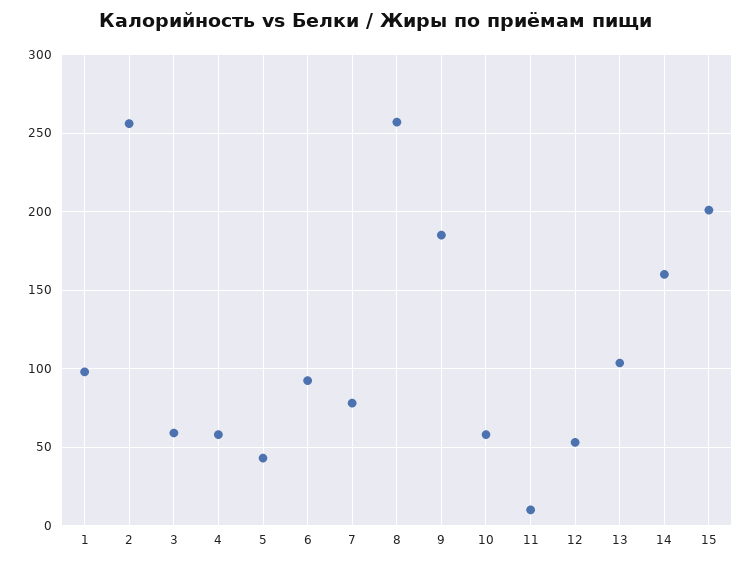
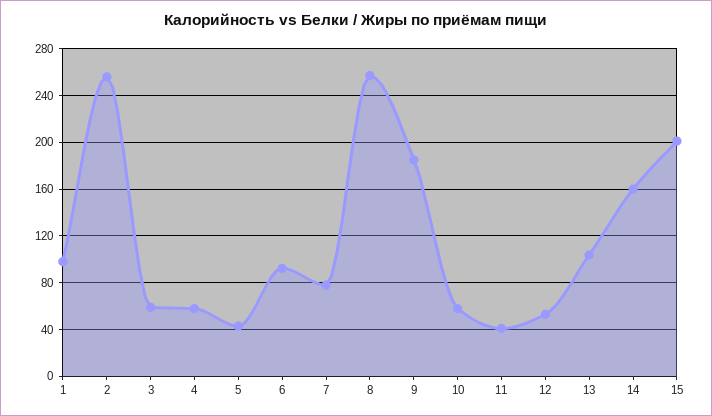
  {
    "1": 100,
    "2": 255,
    "3": 60,
    "4": 60,
    "5": 45,
    "6": 90,
    "7": 80,
    "8": 255,
    "9": 185,
    "10": 60,
-   "11": 10,
+   "11": 40,
    "12": 55,
    "13": 105,
    "14": 160,
    "15": 200
  }

